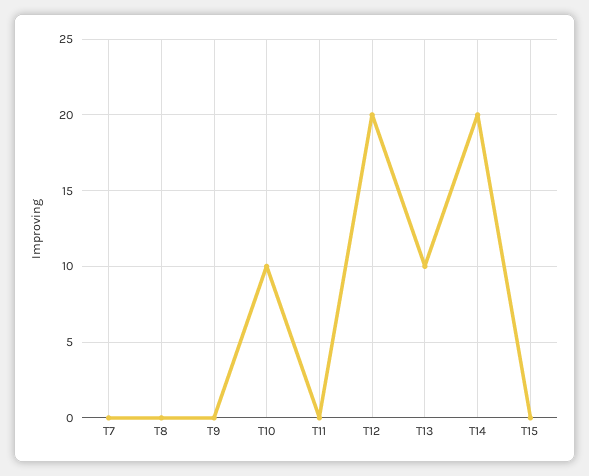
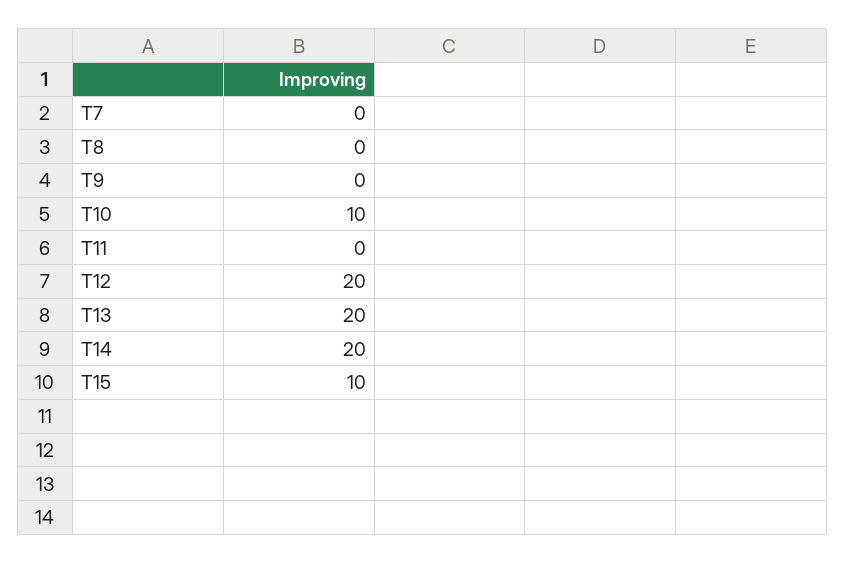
  {
    "T7": 0,
    "T8": 0,
    "T9": 0,
    "T10": 10,
    "T11": 0,
    "T12": 20,
-   "T13": 10,
+   "T13": 20,
    "T14": 20,
-   "T15": 0
+   "T15": 10
  }

